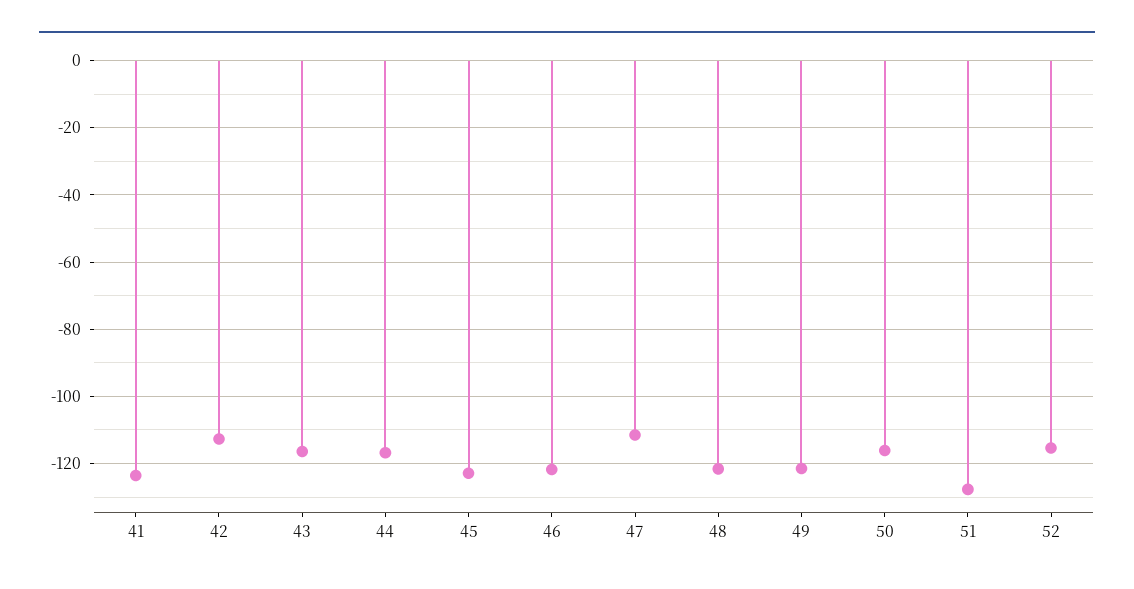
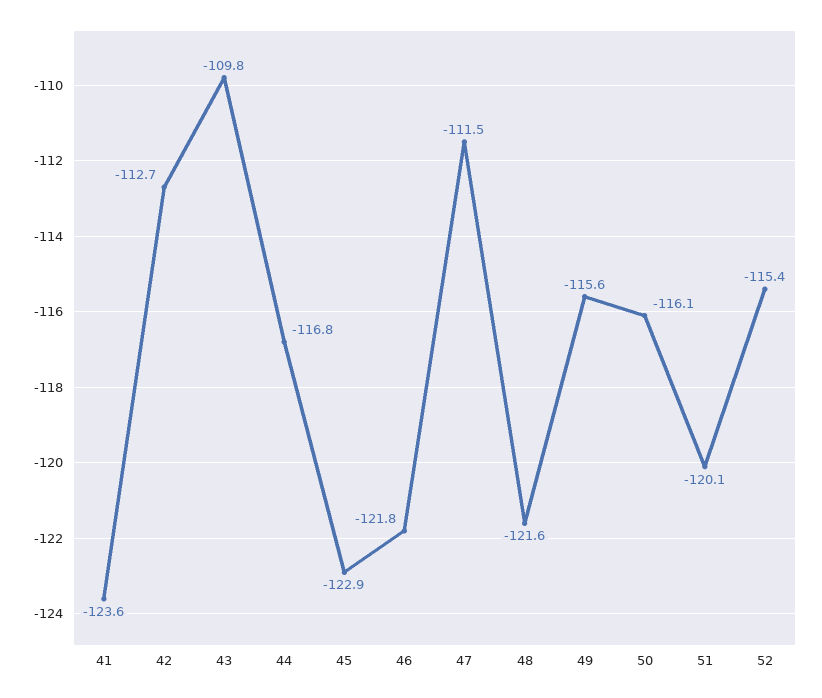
  {
    "41": -123.6,
    "42": -112.7,
-   "43": -116,
+   "43": -109.8,
    "44": -116.8,
    "45": -122.9,
    "46": -121.8,
    "47": -111.5,
    "48": -121.6,
-   "49": -122,
+   "49": -115.6,
    "50": -116.1,
-   "51": -128,
+   "51": -120.1,
    "52": -115.4
  }

